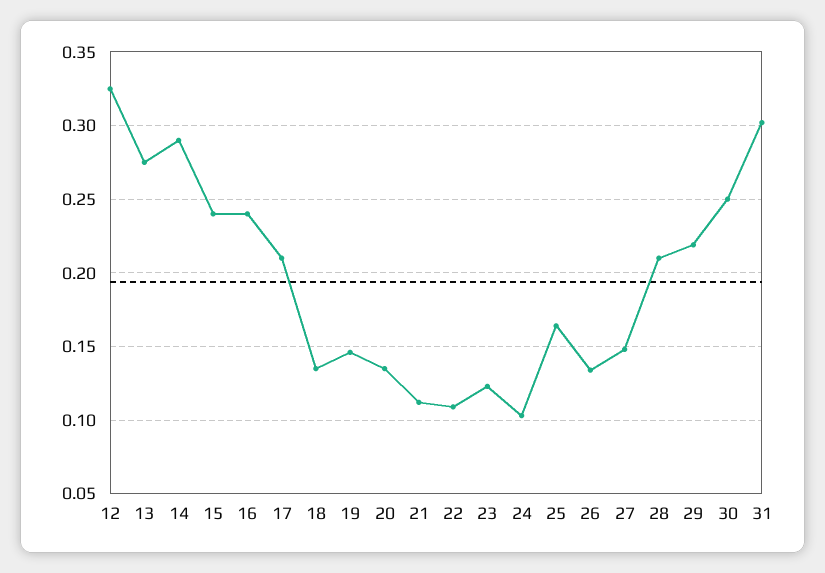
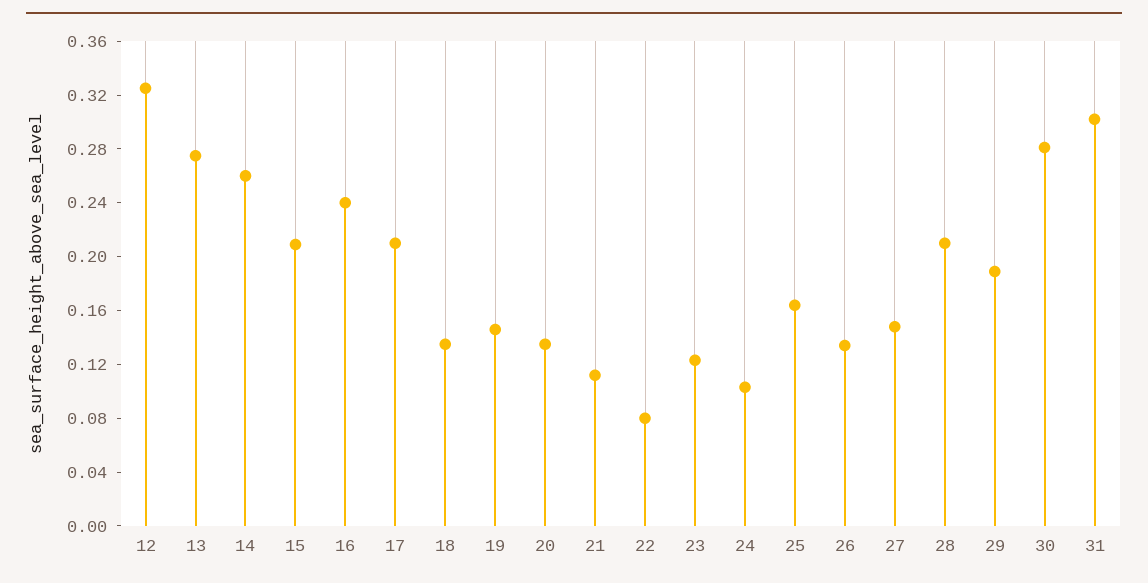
  {
    "12": 0.325,
    "13": 0.275,
-   "14": 0.29,
+   "14": 0.26,
-   "15": 0.24,
+   "15": 0.21,
    "16": 0.24,
    "17": 0.21,
    "18": 0.135,
    "19": 0.145,
    "20": 0.135,
    "21": 0.11,
-   "22": 0.11,
+   "22": 0.08,
    "23": 0.125,
    "24": 0.105,
    "25": 0.165,
    "26": 0.135,
    "27": 0.15,
    "28": 0.21,
-   "29": 0.22,
+   "29": 0.19,
-   "30": 0.25,
+   "30": 0.28,
    "31": 0.3
  }

